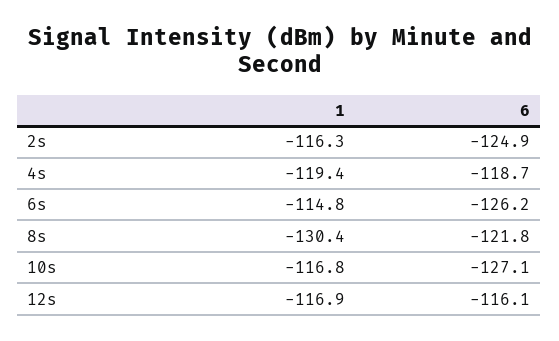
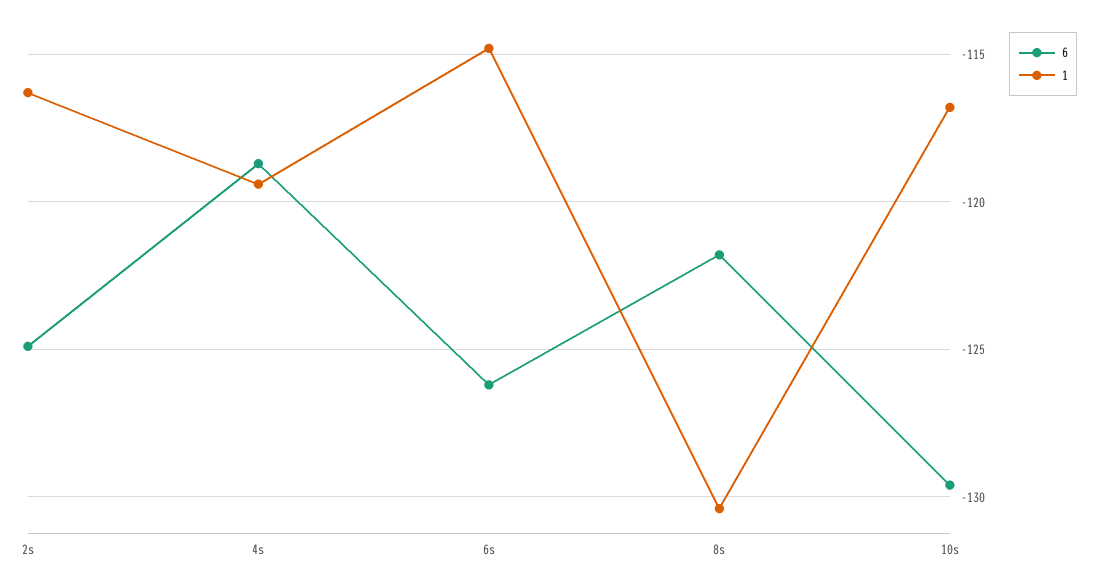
  {
    "1": {
      "2s": -116.3,
      "4s": -119.4,
      "6s": -114.8,
      "8s": -130.4,
-     "10s": -116.8,
+     "10s": -116.8
-     "12s": -116.9
    },
    "6": {
      "2s": -124.9,
      "4s": -118.7,
      "6s": -126.2,
      "8s": -121.8,
-     "10s": -127.1,
+     "10s": -129.5
-     "12s": -116.1
    }
  }

